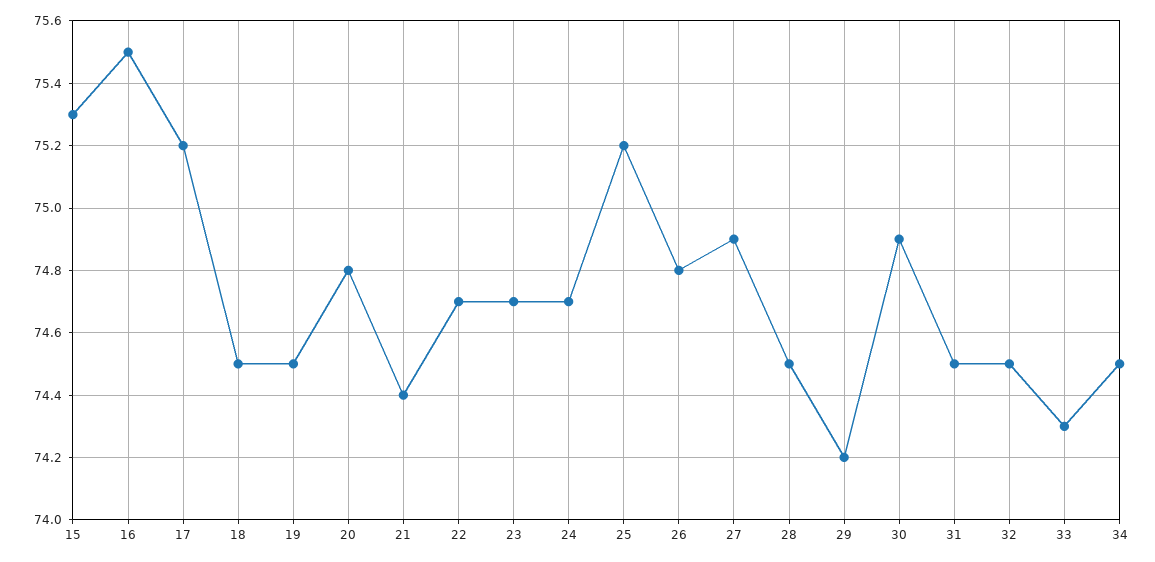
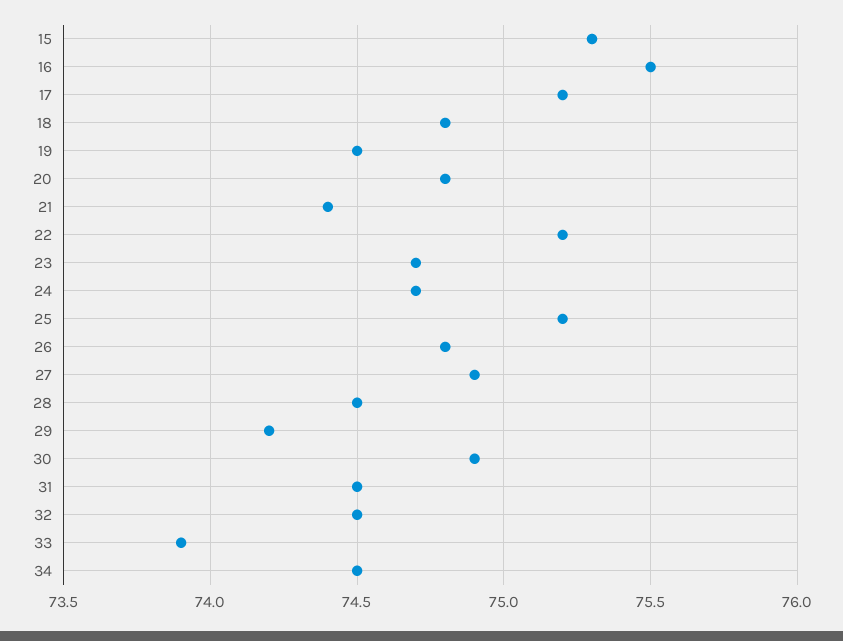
  {
    "15": 75.3,
    "16": 75.5,
    "17": 75.2,
-   "18": 74.5,
+   "18": 74.8,
    "19": 74.5,
    "20": 74.8,
    "21": 74.4,
-   "22": 74.7,
+   "22": 75.2,
    "23": 74.7,
    "24": 74.7,
    "25": 75.2,
    "26": 74.8,
    "27": 74.9,
    "28": 74.5,
    "29": 74.2,
    "30": 74.9,
    "31": 74.5,
    "32": 74.5,
-   "33": 74.3,
+   "33": 73.9,
    "34": 74.5
  }

